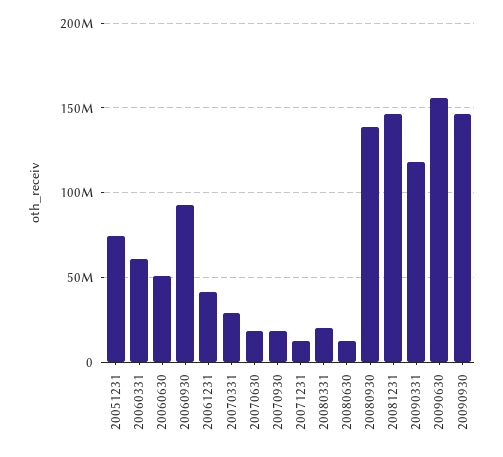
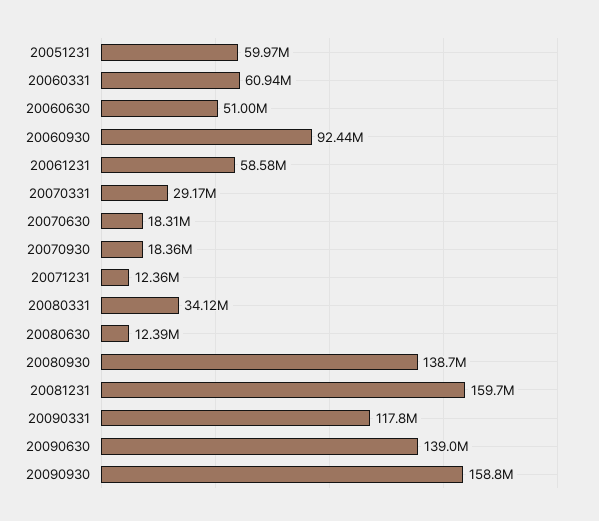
  {
-   "20051231": 75000000,
+   "20051231": 59970000,
    "20060331": 60940000,
    "20060630": 51000000,
    "20060930": 92440000,
-   "20061231": 40000000,
+   "20061231": 58580000,
    "20070331": 29170000,
    "20070630": 18310000,
    "20070930": 18360000,
    "20071231": 12360000,
-   "20080331": 20000000,
+   "20080331": 34120000,
    "20080630": 12390000,
    "20080930": 138700000,
-   "20081231": 145000000,
+   "20081231": 159700000,
    "20090331": 117800000,
-   "20090630": 155000000,
+   "20090630": 139000000,
-   "20090930": 145000000
+   "20090930": 158800000
  }

